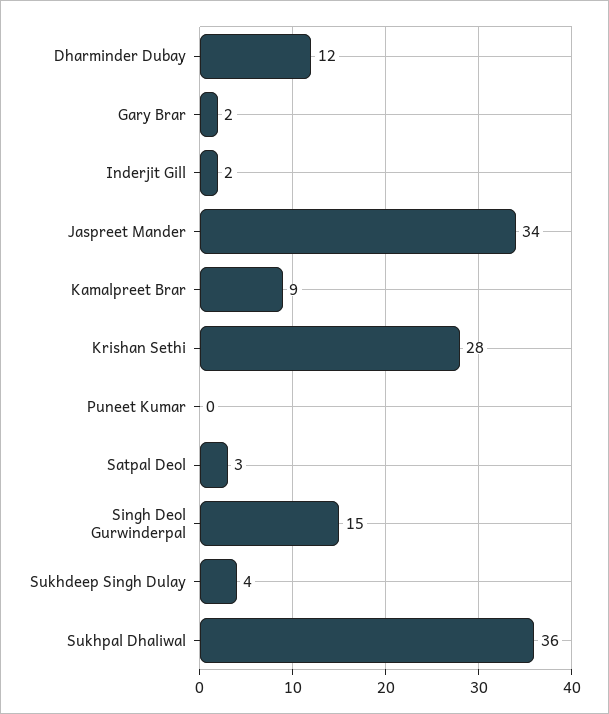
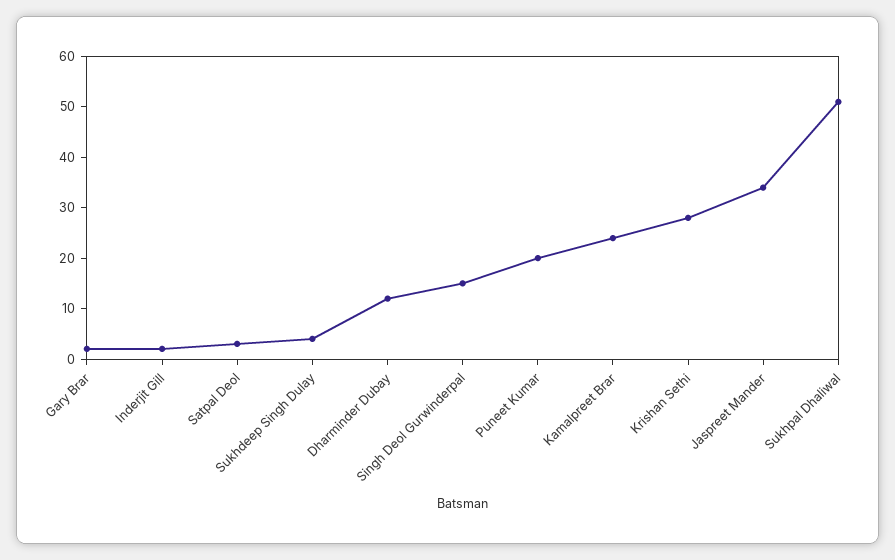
  {
    "Dharminder Dubay": 12,
    "Gary Brar": 2,
    "Inderjit Gill": 2,
    "Jaspreet Mander": 34,
-   "Kamalpreet Brar": 9,
+   "Kamalpreet Brar": 25,
    "Krishan Sethi": 28,
-   "Puneet Kumar": 0,
+   "Puneet Kumar": 20,
    "Satpal Deol": 3,
    "Singh Deol Gurwinderpal": 15,
    "Sukhdeep Singh Dulay": 4,
-   "Sukhpal Dhaliwal": 36
+   "Sukhpal Dhaliwal": 50
  }

